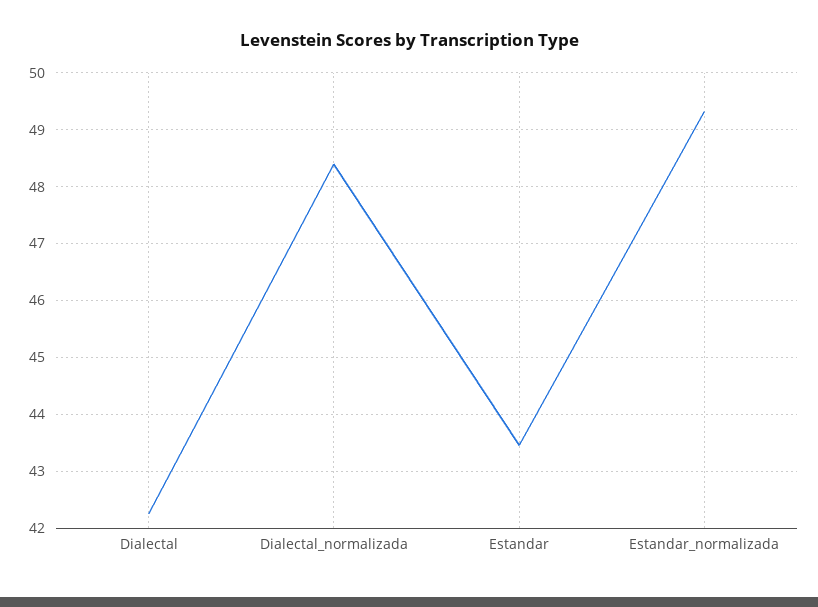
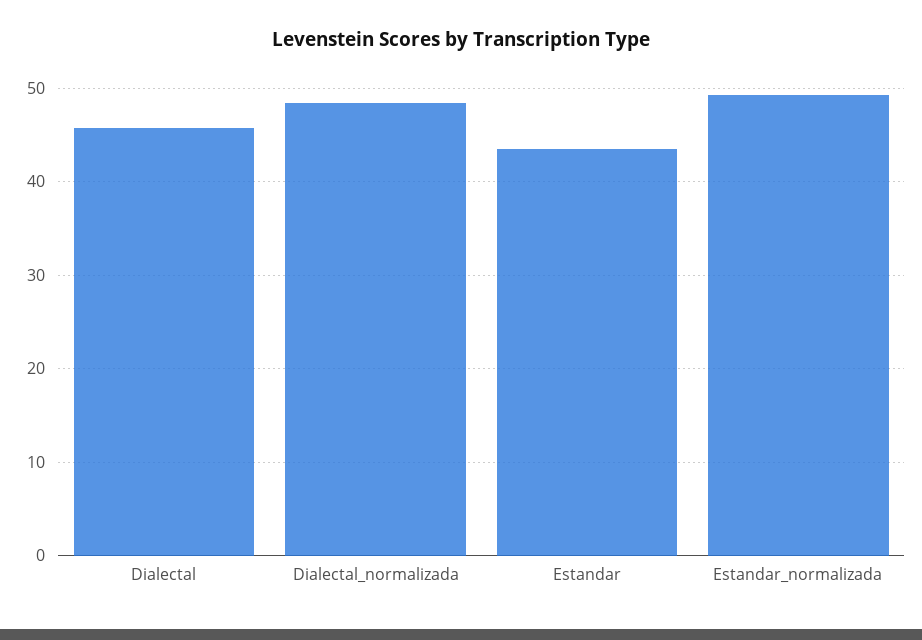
  {
-   "Dialectal": 42.2,
+   "Dialectal": 46,
    "Dialectal_normalizada": 48.4,
    "Estandar": 43.4,
    "Estandar_normalizada": 49.4
  }

